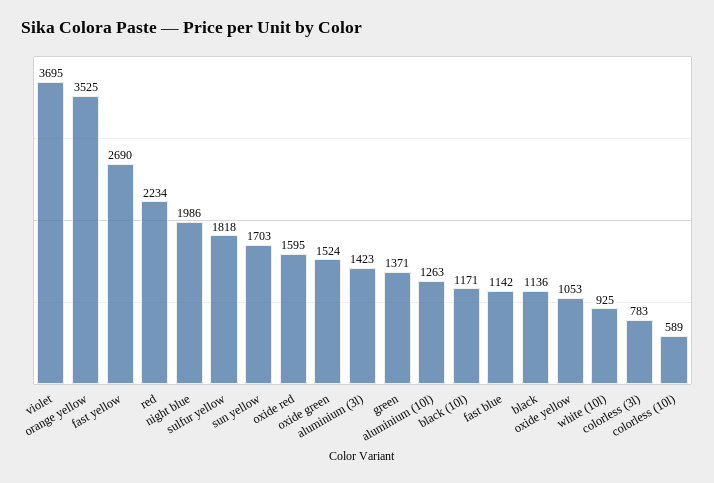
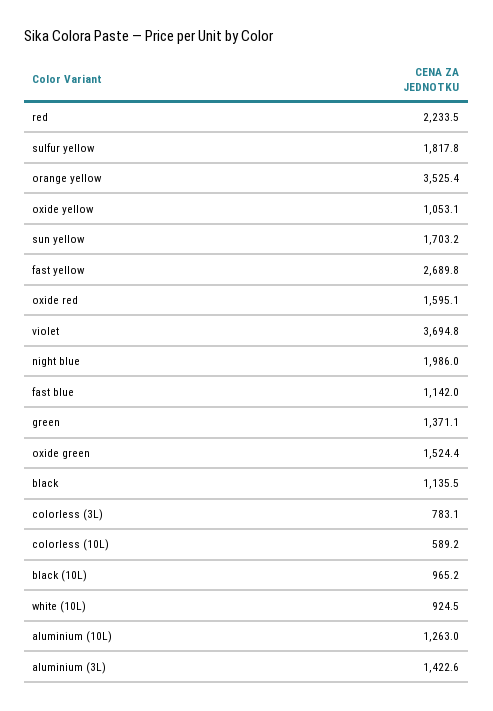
  {
    "violet": 3694.8,
    "orange yellow": 3525.4,
    "fast yellow": 2689.8,
    "red": 2233.5,
    "night blue": 1986,
    "sulfur yellow": 1817.8,
    "sun yellow": 1703.2,
    "oxide red": 1595.1,
    "oxide green": 1524.4,
    "aluminium (3l)": 1422.6,
    "green": 1371.1,
    "aluminium (10l)": 1263,
-   "black (10l)": 1171,
+   "black (10l)": 965.2,
    "fast blue": 1142,
    "black": 1135.5,
    "oxide yellow": 1053.1,
    "white (10l)": 924.5,
    "colorless (3l)": 783.1,
    "colorless (10l)": 589.2
  }

